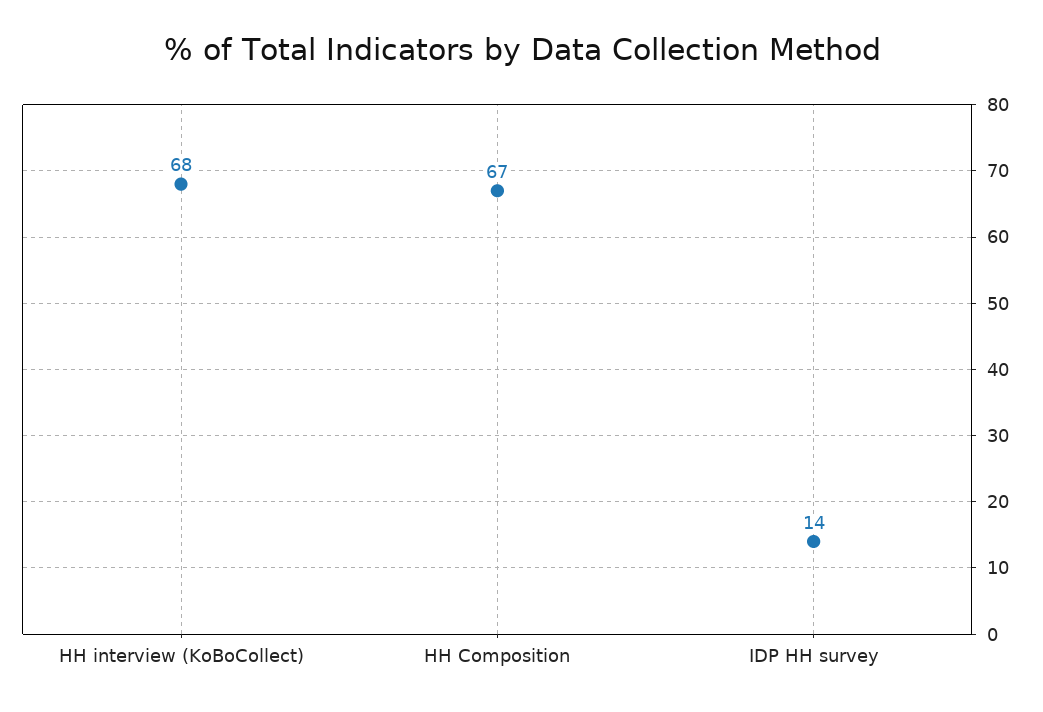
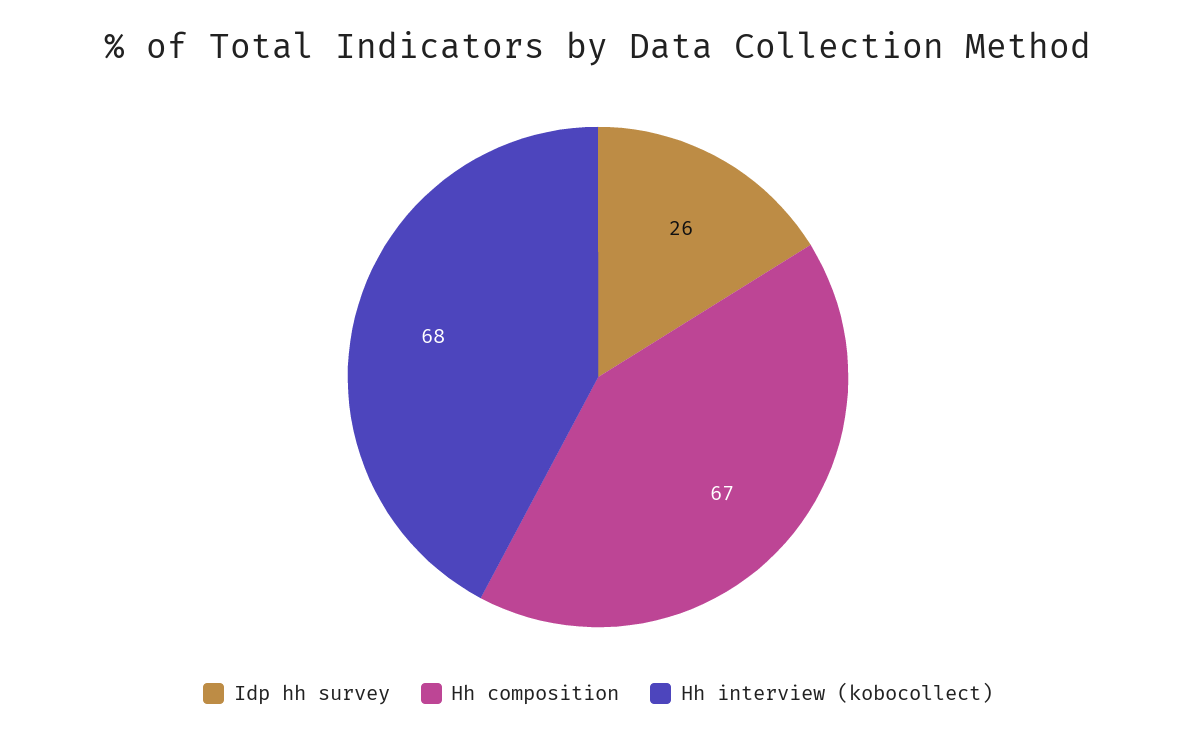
  {
    "HH interview (KoBoCollect)": 68,
    "HH Composition": 67,
-   "IDP HH survey": 14
+   "IDP HH survey": 26
  }

